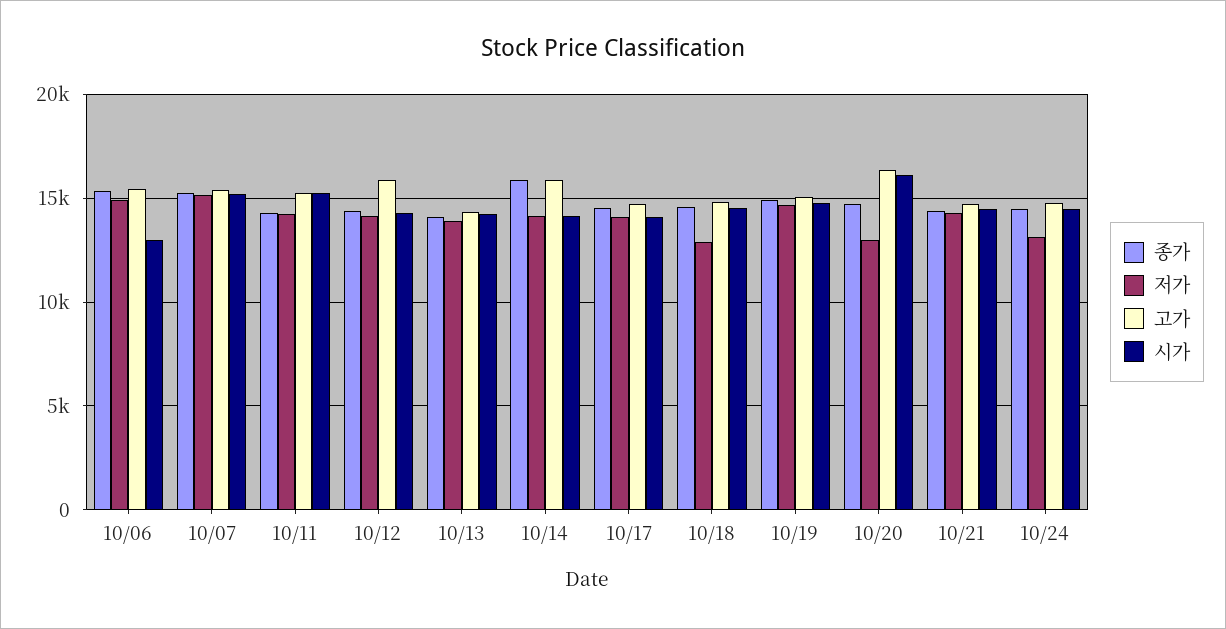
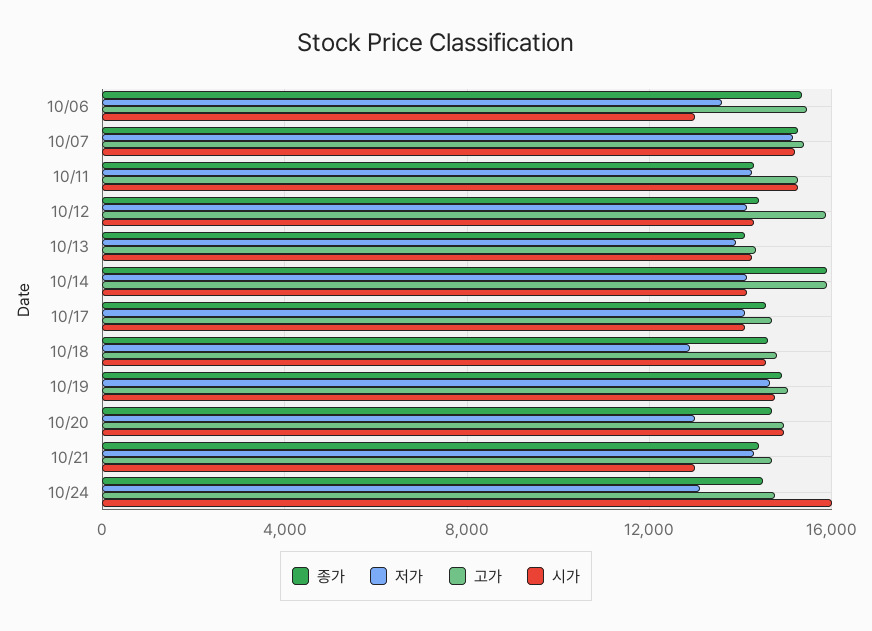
  {
    "종가": {
      "10/06": 15500,
      "10/07": 15500,
      "10/11": 14500,
      "10/12": 14500,
      "10/13": 14000,
      "10/14": 16000,
      "10/17": 14500,
      "10/18": 14500,
      "10/19": 15000,
      "10/20": 14500,
      "10/21": 14500,
      "10/24": 14500
    },
    "저가": {
-     "10/06": 15000,
+     "10/06": 13500,
      "10/07": 15000,
      "10/11": 14500,
      "10/12": 14000,
      "10/13": 14000,
      "10/14": 14000,
      "10/17": 14000,
      "10/18": 13000,
      "10/19": 14500,
      "10/20": 13000,
      "10/21": 14500,
      "10/24": 13000
    },
    "고가": {
      "10/06": 15500,
      "10/07": 15500,
      "10/11": 15500,
      "10/12": 16000,
      "10/13": 14500,
      "10/14": 16000,
      "10/17": 14500,
      "10/18": 15000,
      "10/19": 15000,
-     "10/20": 16500,
+     "10/20": 15000,
      "10/21": 14500,
      "10/24": 15000
    },
    "시가": {
      "10/06": 13000,
      "10/07": 15000,
      "10/11": 15500,
      "10/12": 14500,
      "10/13": 14500,
      "10/14": 14000,
      "10/17": 14000,
      "10/18": 14500,
      "10/19": 15000,
-     "10/20": 16000,
+     "10/20": 15000,
-     "10/21": 14500,
+     "10/21": 13000,
-     "10/24": 14500
+     "10/24": 16000
    }
  }

